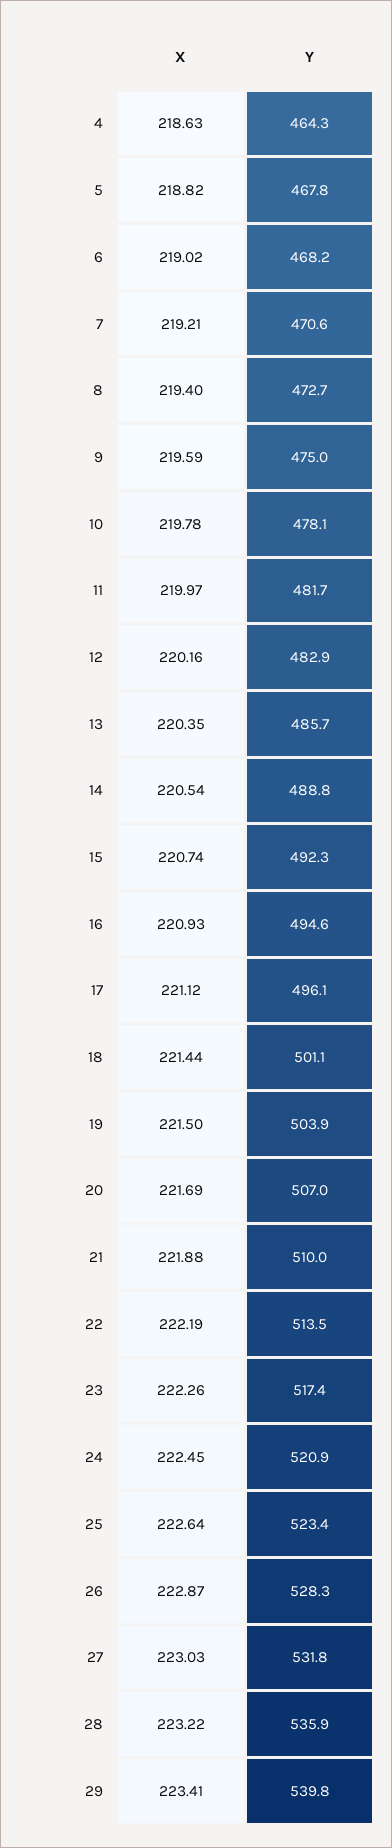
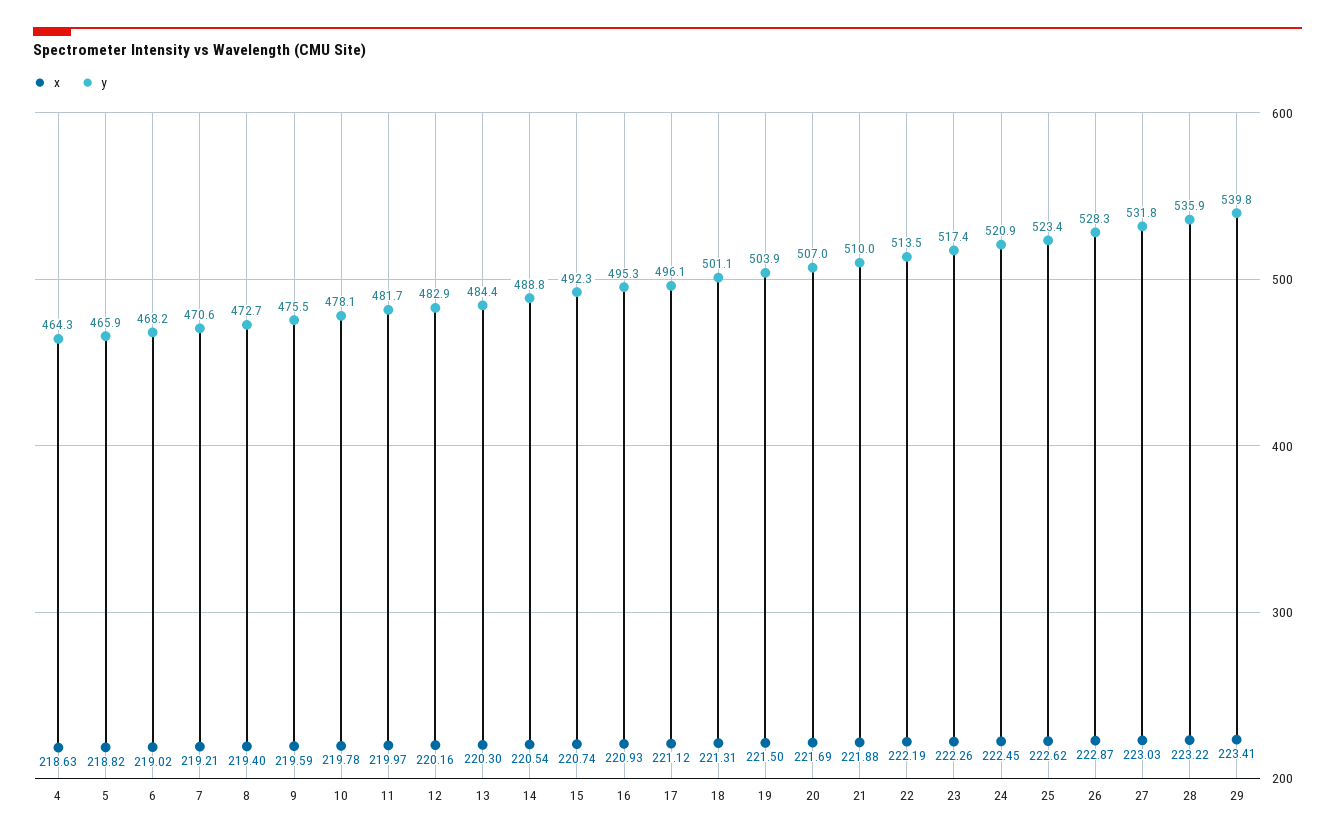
  {
    "X": {
      "4": 218.63,
      "5": 218.82,
      "6": 219.02,
      "7": 219.21,
      "8": 219.4,
      "9": 219.59,
      "10": 219.78,
      "11": 219.97,
      "12": 220.16,
-     "13": 220.35,
+     "13": 220.3,
      "14": 220.54,
      "15": 220.74,
      "16": 220.93,
      "17": 221.12,
-     "18": 221.44,
+     "18": 221.31,
      "19": 221.5,
      "20": 221.69,
      "21": 221.88,
      "22": 222.19,
      "23": 222.26,
      "24": 222.45,
-     "25": 222.64,
+     "25": 222.62,
      "26": 222.87,
      "27": 223.03,
      "28": 223.22,
      "29": 223.41
    },
    "Y": {
      "4": 464.3,
-     "5": 467.8,
+     "5": 465.9,
      "6": 468.2,
      "7": 470.6,
      "8": 472.7,
-     "9": 475,
+     "9": 475.5,
      "10": 478.1,
      "11": 481.7,
      "12": 482.9,
-     "13": 485.7,
+     "13": 484.4,
      "14": 488.8,
      "15": 492.3,
-     "16": 494.6,
+     "16": 495.3,
      "17": 496.1,
      "18": 501.1,
      "19": 503.9,
      "20": 507,
      "21": 510,
      "22": 513.5,
      "23": 517.4,
      "24": 520.9,
      "25": 523.4,
      "26": 528.3,
      "27": 531.8,
      "28": 535.9,
      "29": 539.8
    }
  }

